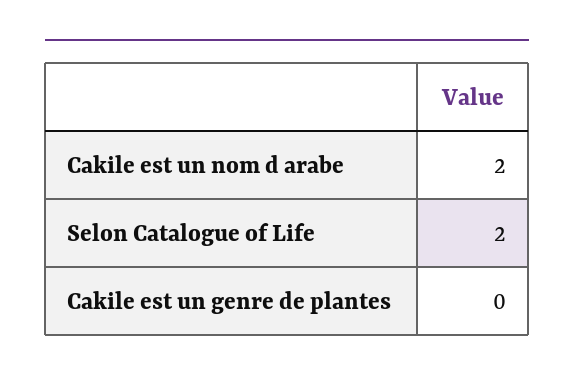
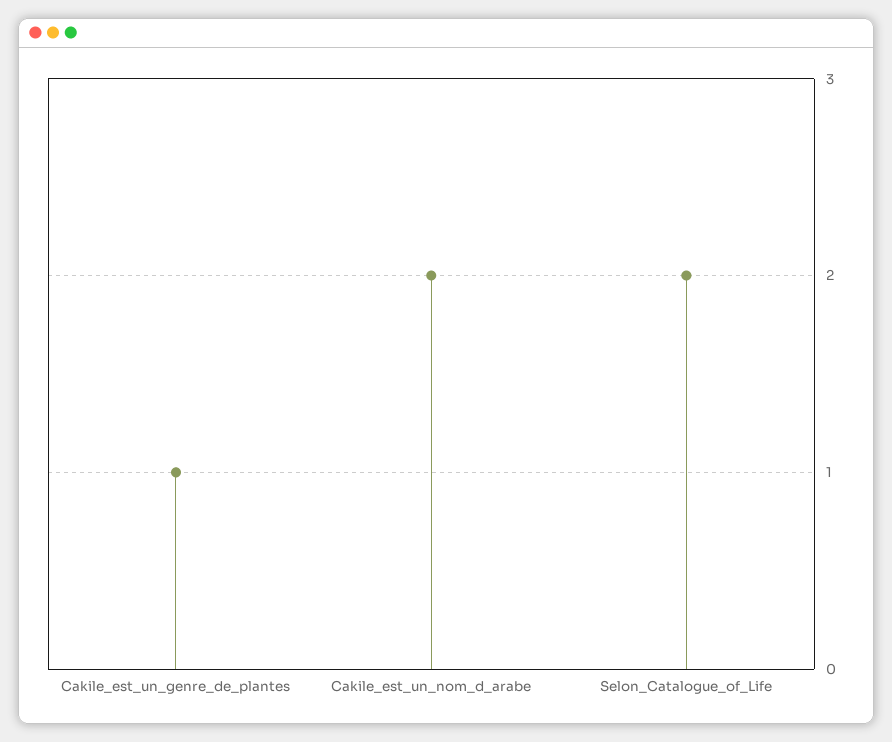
  {
    "Cakile est un nom d arabe": 2,
    "Selon Catalogue of Life": 2,
-   "Cakile est un genre de plantes": 0
+   "Cakile est un genre de plantes": 1
  }

